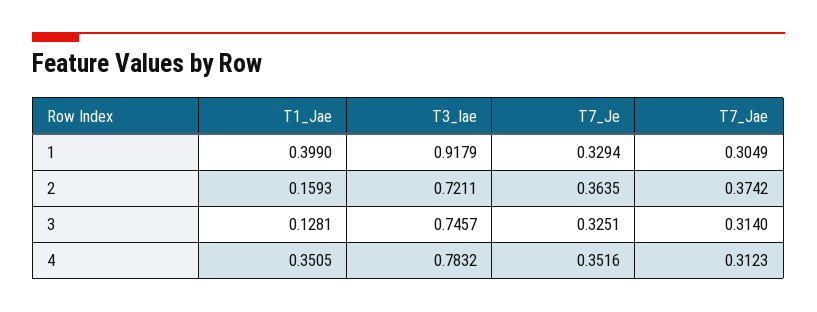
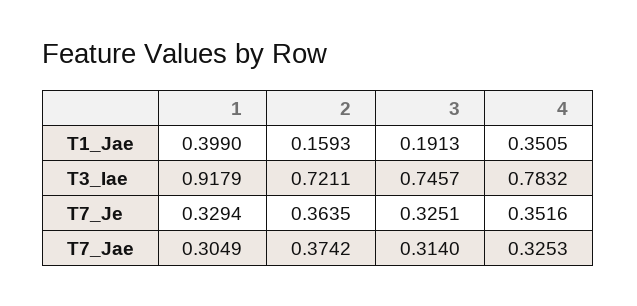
  {
    "T1_Jae": {
      "1": 0.399,
      "2": 0.1593,
-     "3": 0.1281,
+     "3": 0.1913,
      "4": 0.3505
    },
    "T3_Iae": {
      "1": 0.9179,
      "2": 0.7211,
      "3": 0.7457,
      "4": 0.7832
    },
    "T7_Je": {
      "1": 0.3294,
      "2": 0.3635,
      "3": 0.3251,
      "4": 0.3516
    },
    "T7_Jae": {
      "1": 0.3049,
      "2": 0.3742,
      "3": 0.314,
-     "4": 0.3123
+     "4": 0.3253
    }
  }

